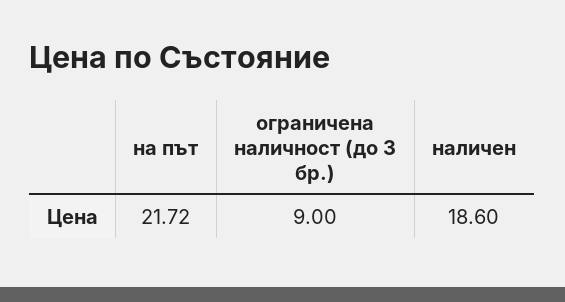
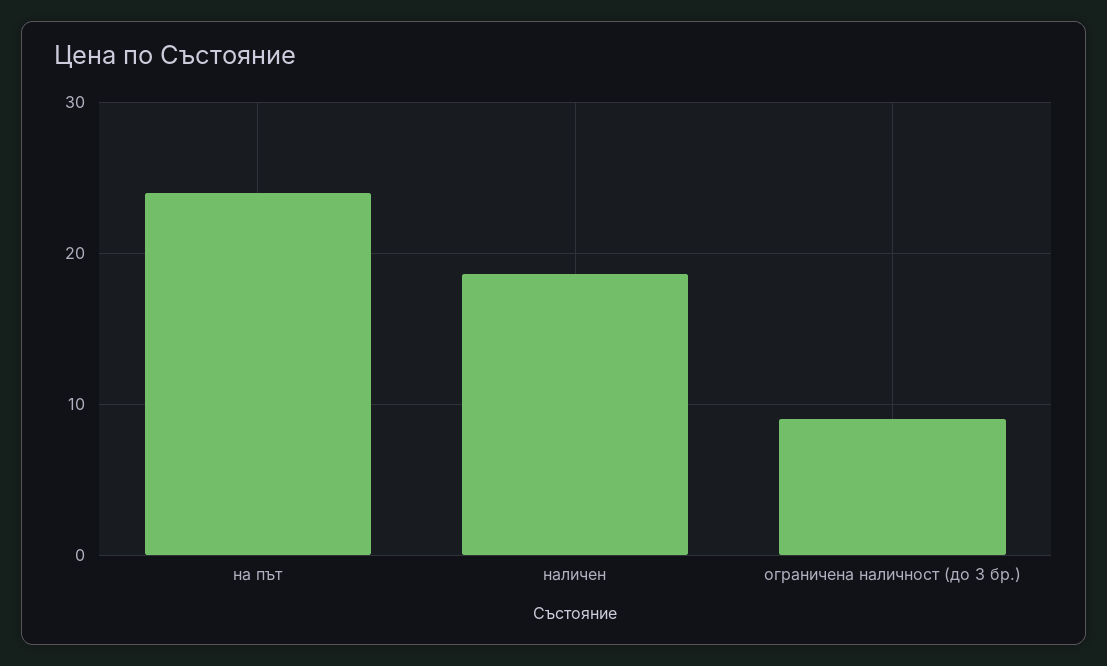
  {
-   "на път": 21.72,
+   "на път": 24,
    "ограничена наличност (до 3 бр.)": 9,
    "наличен": 18.6
  }

